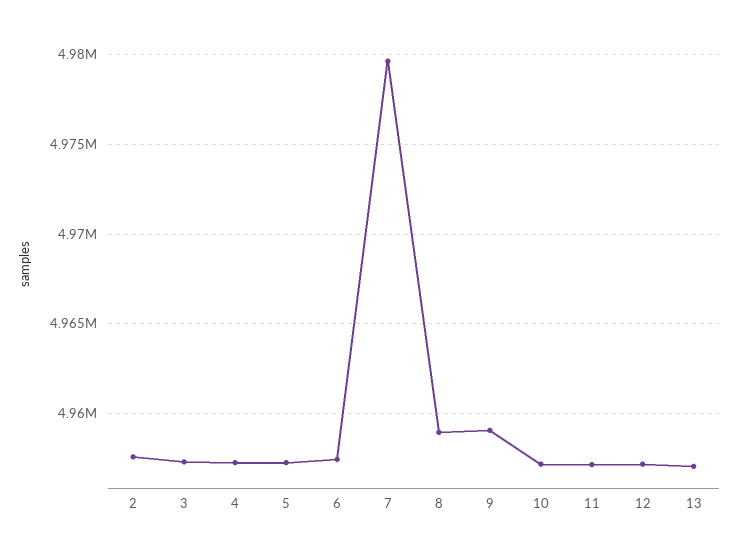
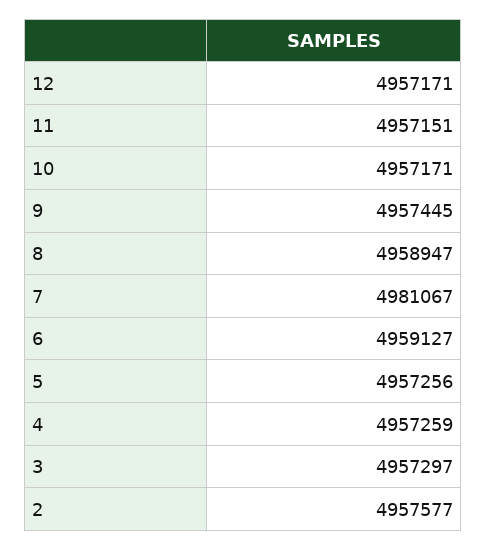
  {
    "2": 4957577,
    "3": 4957297,
    "4": 4957259,
    "5": 4957256,
-   "6": 4957500,
+   "6": 4959127,
-   "7": 4979500,
+   "7": 4981067,
    "8": 4958947,
-   "9": 4959000,
+   "9": 4957445,
    "10": 4957171,
    "11": 4957151,
-   "12": 4957171,
+   "12": 4957171
-   "13": 4957000
  }

